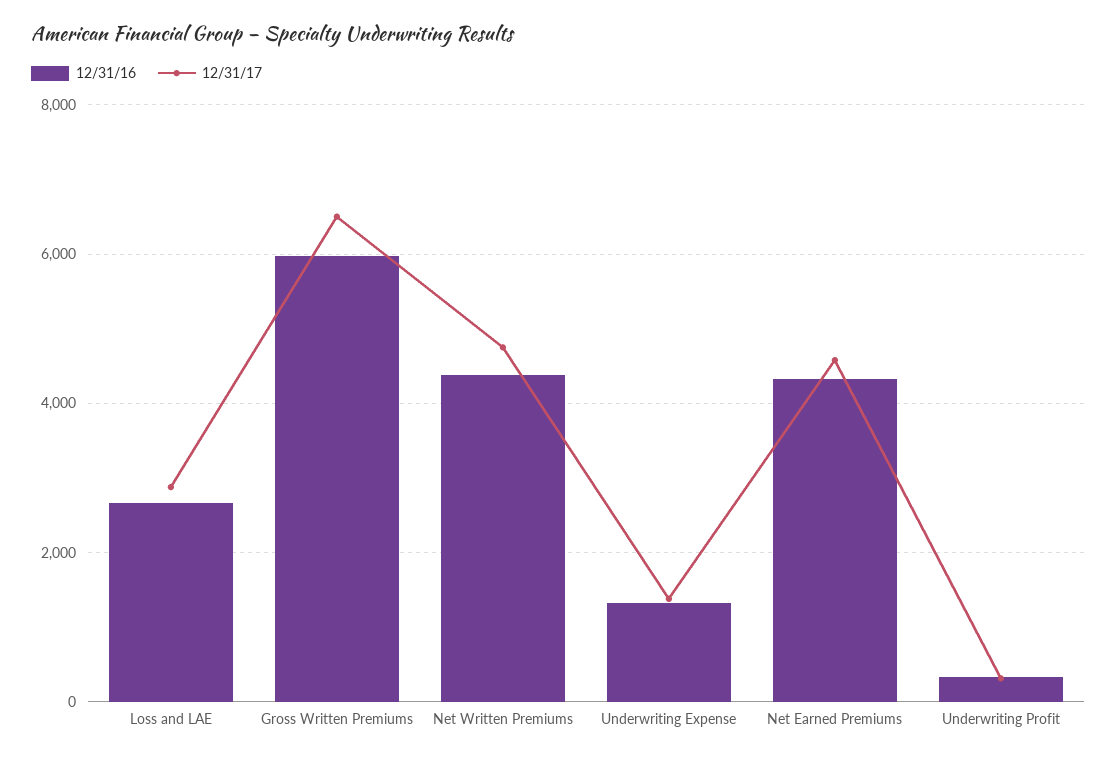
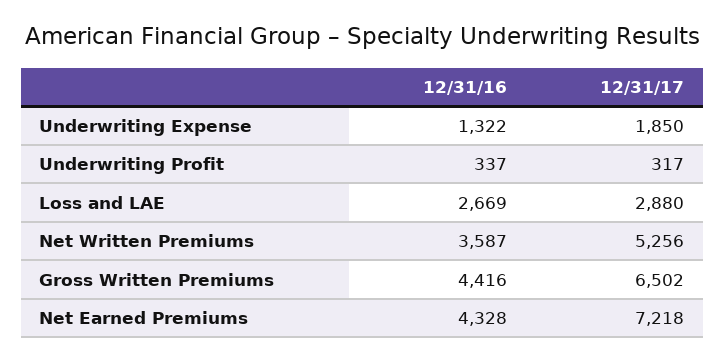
  {
    "12/31/16": {
      "Loss and LAE": 2669,
-     "Gross Written Premiums": 6000,
+     "Gross Written Premiums": 4416,
-     "Net Written Premiums": 4400,
+     "Net Written Premiums": 3587,
      "Underwriting Expense": 1322,
      "Net Earned Premiums": 4328,
      "Underwriting Profit": 337
    },
    "12/31/17": {
      "Loss and LAE": 2880,
      "Gross Written Premiums": 6502,
-     "Net Written Premiums": 4800,
+     "Net Written Premiums": 5256,
-     "Underwriting Expense": 1400,
+     "Underwriting Expense": 1850,
-     "Net Earned Premiums": 4600,
+     "Net Earned Premiums": 7218,
      "Underwriting Profit": 317
    }
  }

